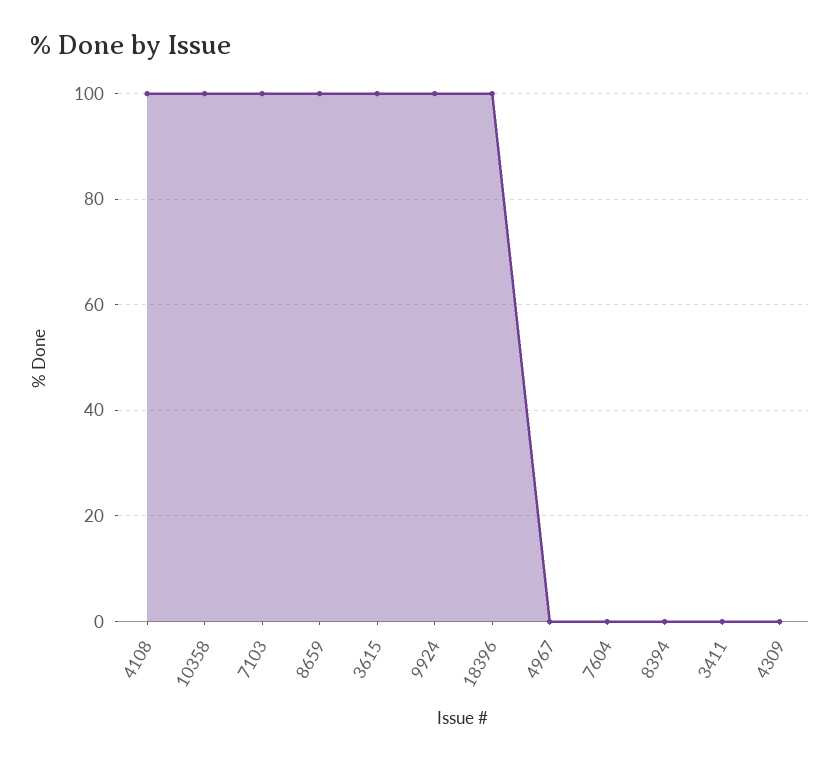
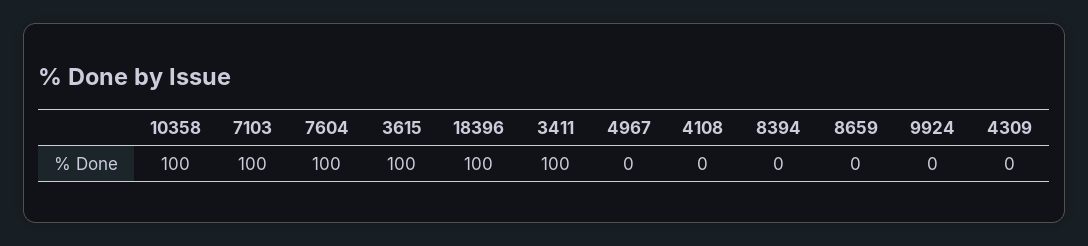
  {
-   "4108": 100,
+   "4108": 0,
    "10358": 100,
    "7103": 100,
-   "8659": 100,
+   "8659": 0,
    "3615": 100,
-   "9924": 100,
+   "9924": 0,
    "18396": 100,
    "4967": 0,
-   "7604": 0,
+   "7604": 100,
    "8394": 0,
-   "3411": 0,
+   "3411": 100,
    "4309": 0
  }

